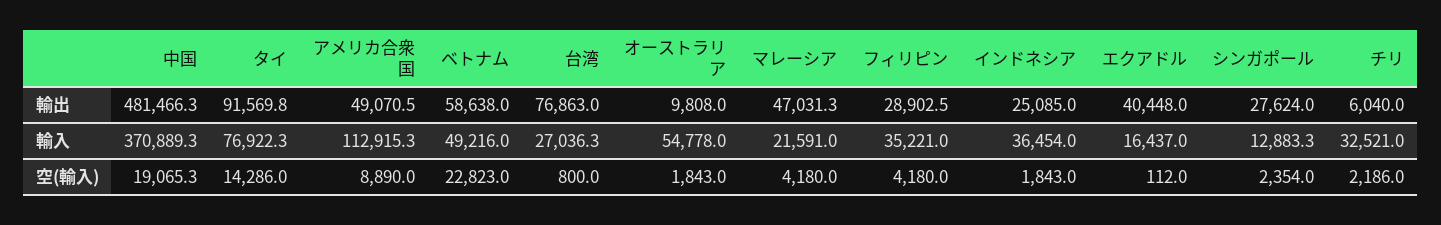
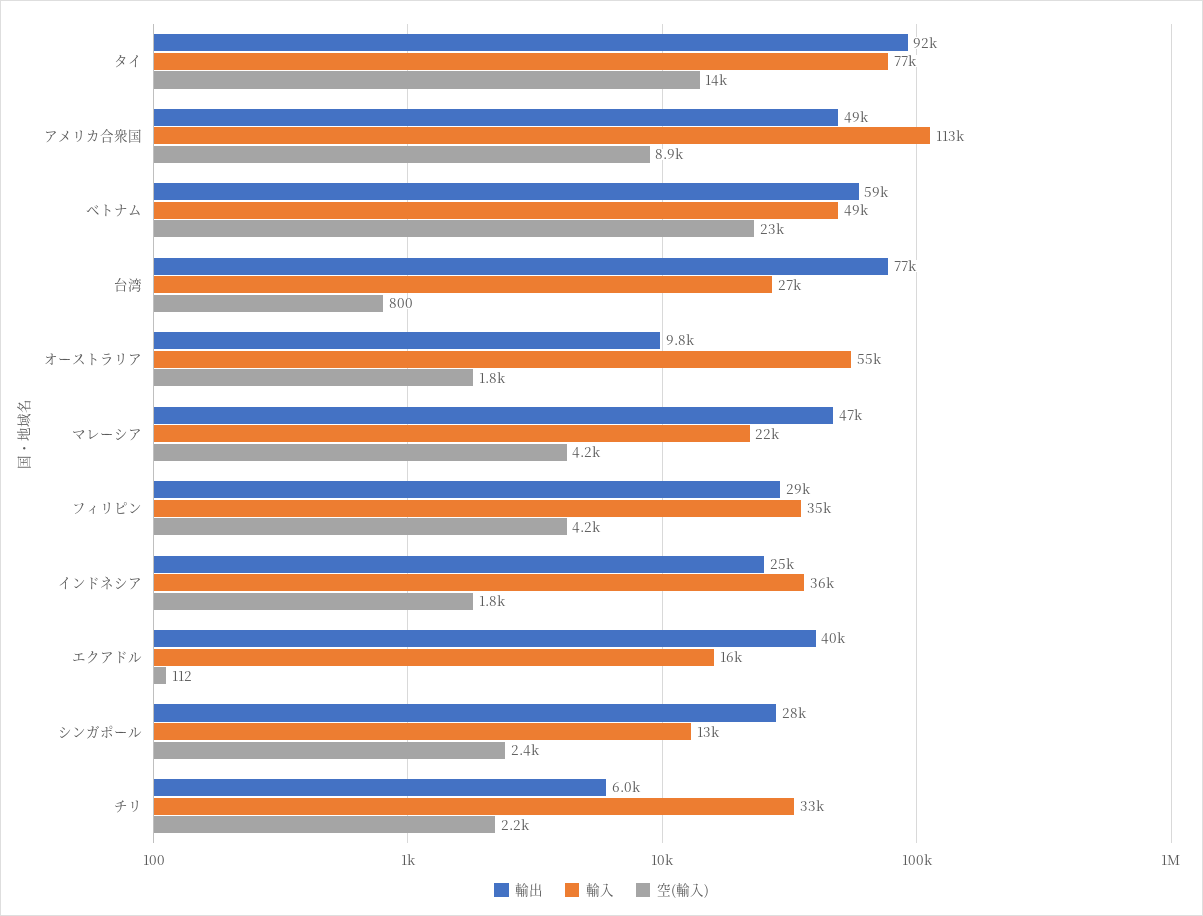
  {
    "輸出": {
-     "中国": 481466.3,
      "タイ": 91569.8,
      "アメリカ合衆国": 49070.5,
      "ベトナム": 58638,
      "台湾": 76863,
      "オーストラリア": 9808,
      "マレーシア": 47031.3,
      "フィリピン": 28902.5,
      "インドネシア": 25085,
      "エクアドル": 40448,
      "シンガポール": 27624,
      "チリ": 6040
    },
    "輸入": {
-     "中国": 370889.3,
      "タイ": 76922.3,
      "アメリカ合衆国": 112915.3,
      "ベトナム": 49216,
      "台湾": 27036.3,
      "オーストラリア": 54778,
      "マレーシア": 21591,
      "フィリピン": 35221,
      "インドネシア": 36454,
      "エクアドル": 16437,
      "シンガポール": 12883.3,
      "チリ": 32521
    },
    "空(輸入)": {
-     "中国": 19065.3,
      "タイ": 14286,
      "アメリカ合衆国": 8890,
      "ベトナム": 22823,
      "台湾": 800,
      "オーストラリア": 1843,
      "マレーシア": 4180,
      "フィリピン": 4180,
      "インドネシア": 1843,
      "エクアドル": 112,
      "シンガポール": 2354,
      "チリ": 2186
    }
  }

